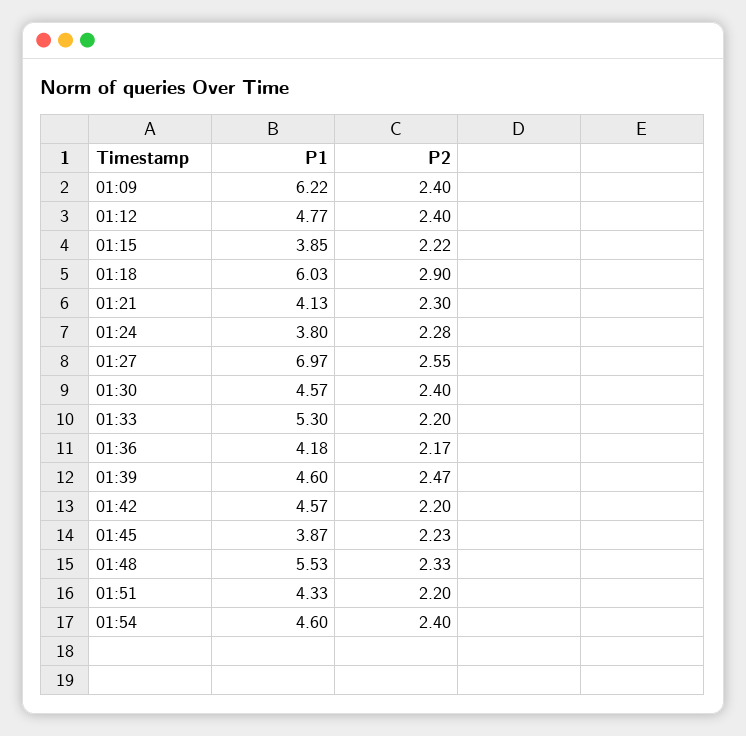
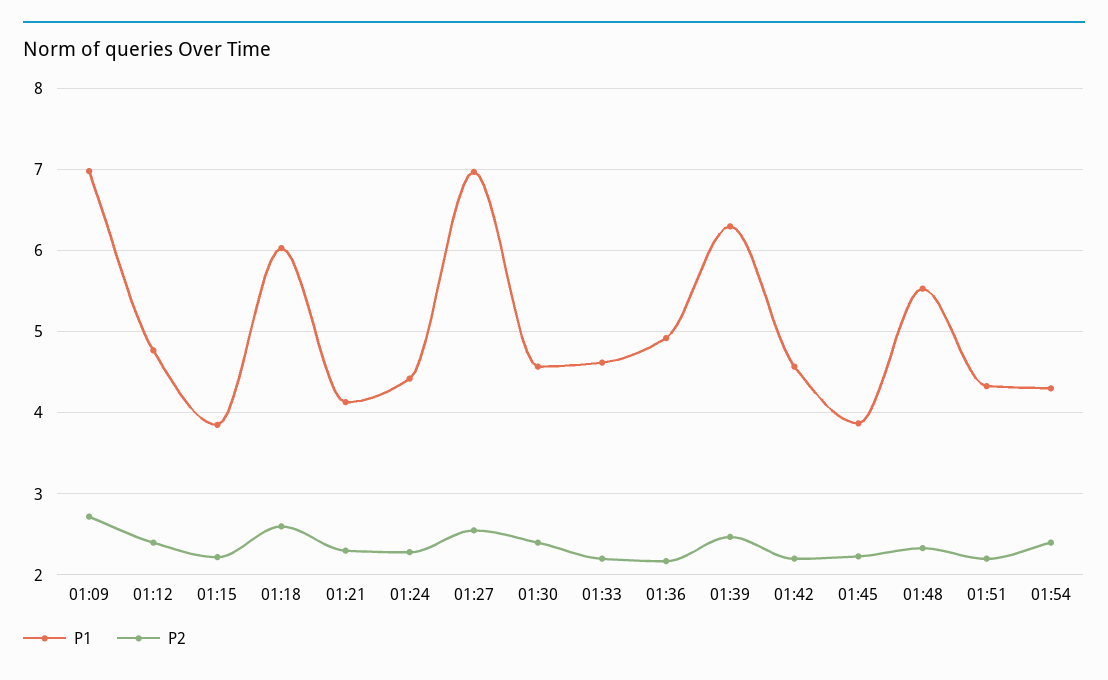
  {
    "P1": {
-     "01:09": 6.22,
+     "01:09": 7,
      "01:12": 4.77,
      "01:15": 3.85,
      "01:18": 6.03,
      "01:21": 4.13,
-     "01:24": 3.8,
+     "01:24": 4.4,
      "01:27": 6.97,
      "01:30": 4.57,
-     "01:33": 5.3,
+     "01:33": 4.6,
-     "01:36": 4.18,
+     "01:36": 4.9,
-     "01:39": 4.6,
+     "01:39": 6.3,
      "01:42": 4.57,
      "01:45": 3.87,
      "01:48": 5.53,
      "01:51": 4.33,
-     "01:54": 4.6
+     "01:54": 4.3
    },
    "P2": {
-     "01:09": 2.4,
+     "01:09": 2.7,
      "01:12": 2.4,
      "01:15": 2.22,
-     "01:18": 2.9,
+     "01:18": 2.6,
      "01:21": 2.3,
      "01:24": 2.28,
      "01:27": 2.55,
      "01:30": 2.4,
      "01:33": 2.2,
      "01:36": 2.17,
      "01:39": 2.47,
      "01:42": 2.2,
      "01:45": 2.23,
      "01:48": 2.33,
      "01:51": 2.2,
      "01:54": 2.4
    }
  }

